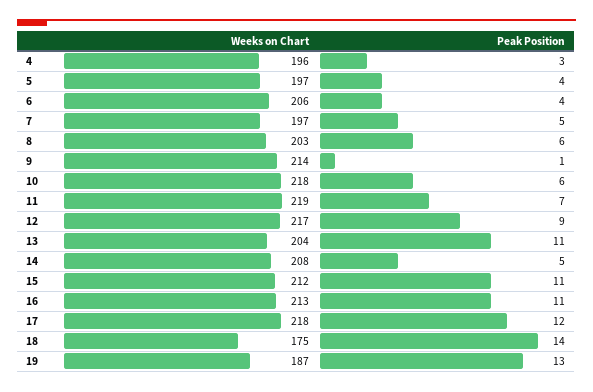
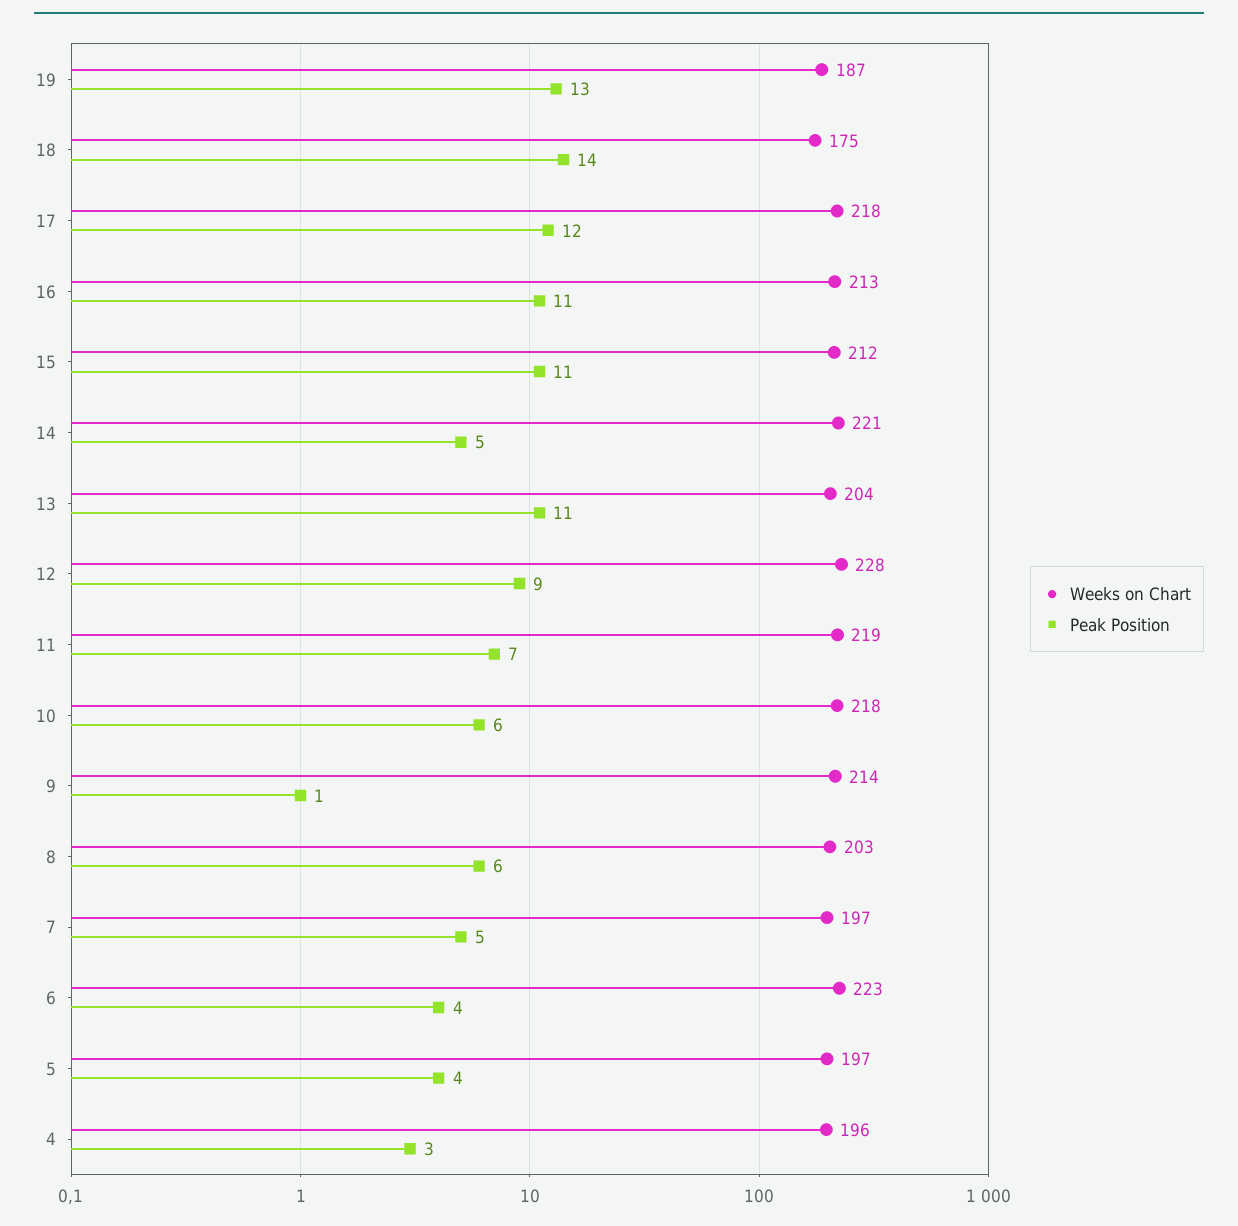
  {
    "Weeks on Chart": {
      "4": 196,
      "5": 197,
-     "6": 206,
+     "6": 223,
      "7": 197,
      "8": 203,
      "9": 214,
      "10": 218,
      "11": 219,
-     "12": 217,
+     "12": 228,
      "13": 204,
-     "14": 208,
+     "14": 221,
      "15": 212,
      "16": 213,
      "17": 218,
      "18": 175,
      "19": 187
    },
    "Peak Position": {
      "4": 3,
      "5": 4,
      "6": 4,
      "7": 5,
      "8": 6,
      "9": 1,
      "10": 6,
      "11": 7,
      "12": 9,
      "13": 11,
      "14": 5,
      "15": 11,
      "16": 11,
      "17": 12,
      "18": 14,
      "19": 13
    }
  }

